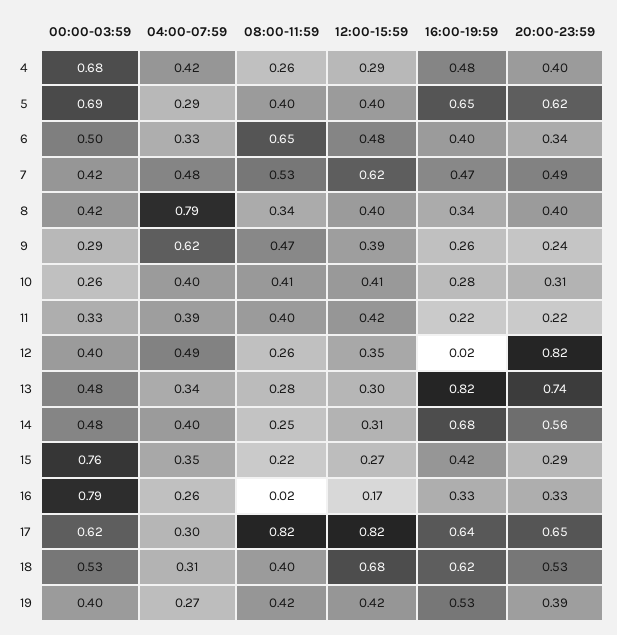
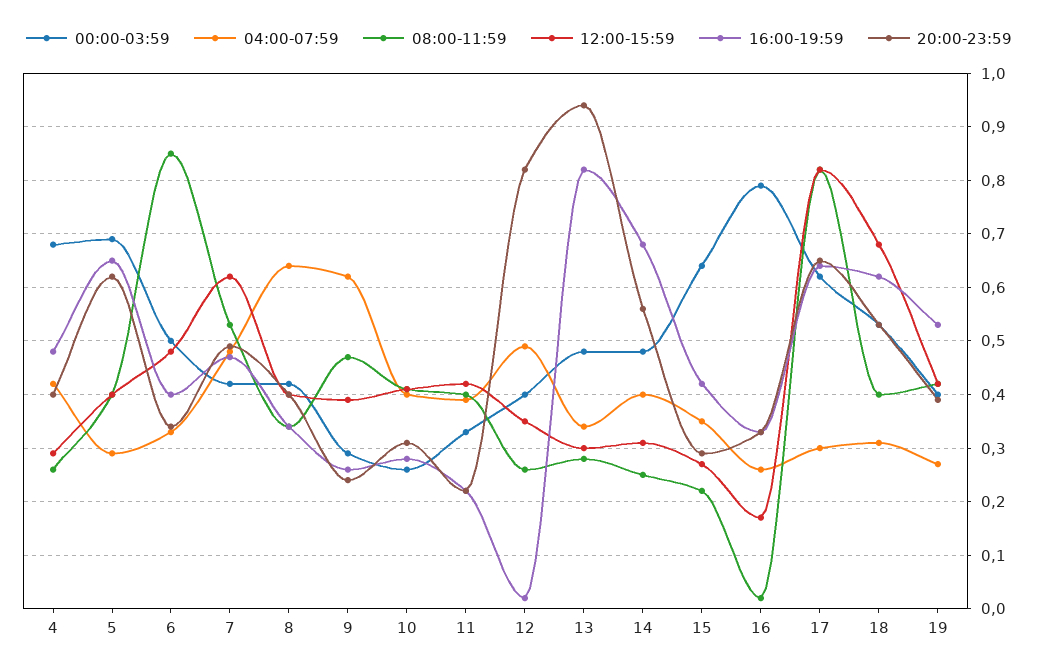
  {
    "00:00-03:59": {
      "4": 0.68,
      "5": 0.69,
      "6": 0.5,
      "7": 0.42,
      "8": 0.42,
      "9": 0.29,
      "10": 0.26,
      "11": 0.33,
      "12": 0.4,
      "13": 0.48,
      "14": 0.48,
-     "15": 0.76,
+     "15": 0.65,
      "16": 0.79,
      "17": 0.62,
      "18": 0.53,
      "19": 0.4
    },
    "04:00-07:59": {
      "4": 0.42,
      "5": 0.29,
      "6": 0.33,
      "7": 0.48,
-     "8": 0.79,
+     "8": 0.65,
      "9": 0.62,
      "10": 0.4,
      "11": 0.39,
      "12": 0.49,
      "13": 0.34,
      "14": 0.4,
      "15": 0.35,
      "16": 0.26,
      "17": 0.3,
      "18": 0.31,
      "19": 0.27
    },
    "08:00-11:59": {
      "4": 0.26,
      "5": 0.4,
-     "6": 0.65,
+     "6": 0.85,
      "7": 0.53,
      "8": 0.34,
      "9": 0.47,
      "10": 0.41,
      "11": 0.4,
      "12": 0.26,
      "13": 0.28,
      "14": 0.25,
      "15": 0.22,
      "16": 0.02,
      "17": 0.82,
      "18": 0.4,
      "19": 0.42
    },
    "12:00-15:59": {
      "4": 0.29,
      "5": 0.4,
      "6": 0.48,
      "7": 0.62,
      "8": 0.4,
      "9": 0.39,
      "10": 0.41,
      "11": 0.42,
      "12": 0.35,
      "13": 0.3,
      "14": 0.31,
      "15": 0.27,
      "16": 0.17,
      "17": 0.82,
      "18": 0.68,
      "19": 0.42
    },
    "16:00-19:59": {
      "4": 0.48,
      "5": 0.65,
      "6": 0.4,
      "7": 0.47,
      "8": 0.34,
      "9": 0.26,
      "10": 0.28,
      "11": 0.22,
      "12": 0.02,
      "13": 0.82,
      "14": 0.68,
      "15": 0.42,
      "16": 0.33,
      "17": 0.64,
      "18": 0.62,
      "19": 0.53
    },
    "20:00-23:59": {
      "4": 0.4,
      "5": 0.62,
      "6": 0.34,
      "7": 0.49,
      "8": 0.4,
      "9": 0.24,
      "10": 0.31,
      "11": 0.22,
      "12": 0.82,
-     "13": 0.74,
+     "13": 0.95,
      "14": 0.56,
      "15": 0.29,
      "16": 0.33,
      "17": 0.65,
      "18": 0.53,
      "19": 0.39
    }
  }

